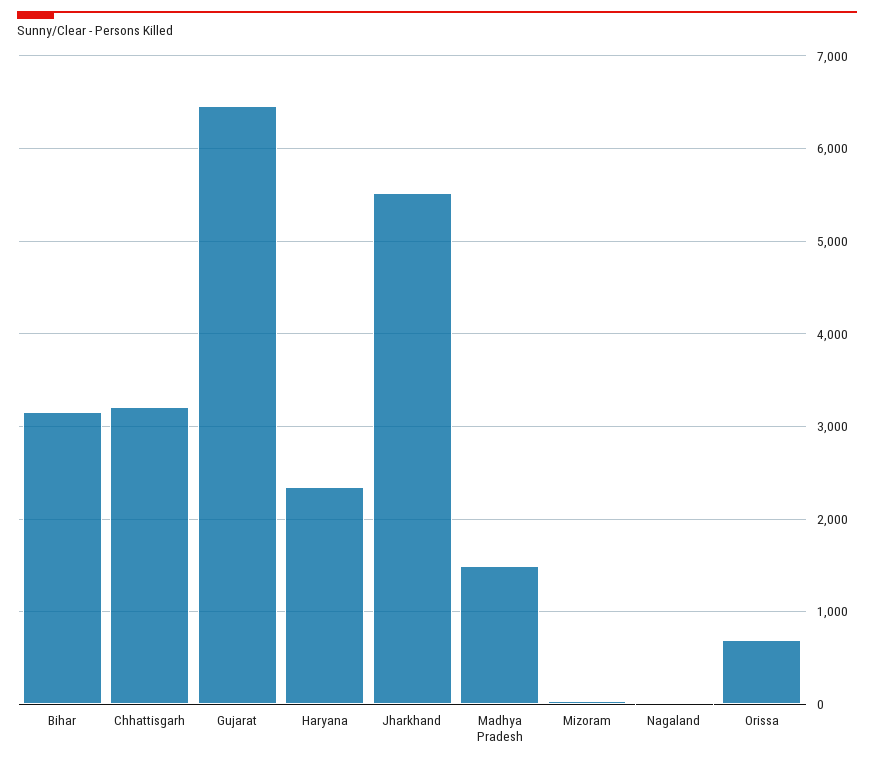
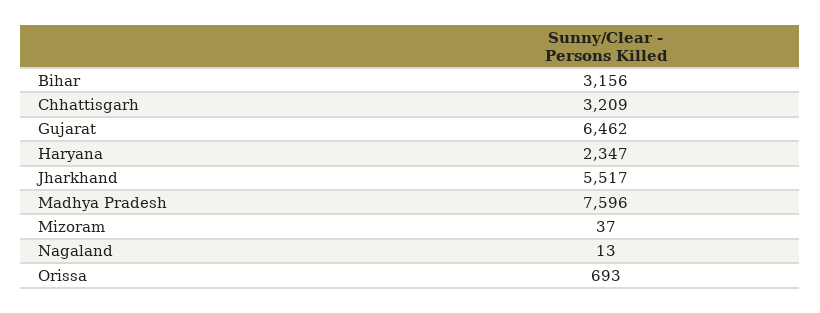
  {
    "Bihar": 3156,
    "Chhattisgarh": 3209,
    "Gujarat": 6462,
    "Haryana": 2347,
    "Jharkhand": 5517,
-   "Madhya Pradesh": 1500,
+   "Madhya Pradesh": 7596,
    "Mizoram": 37,
    "Nagaland": 13,
    "Orissa": 693
  }

